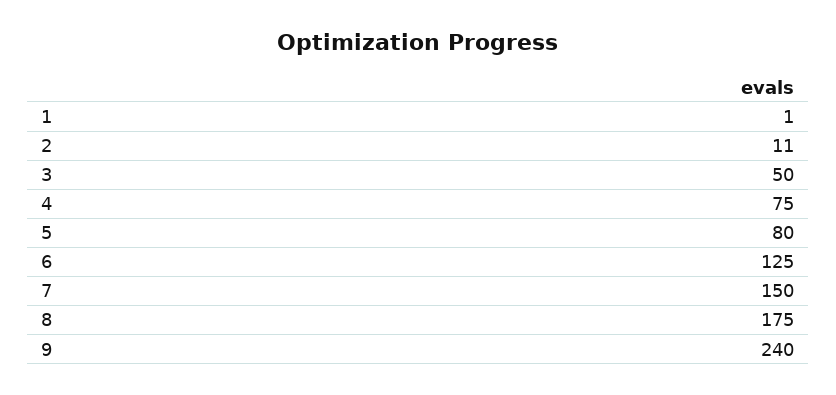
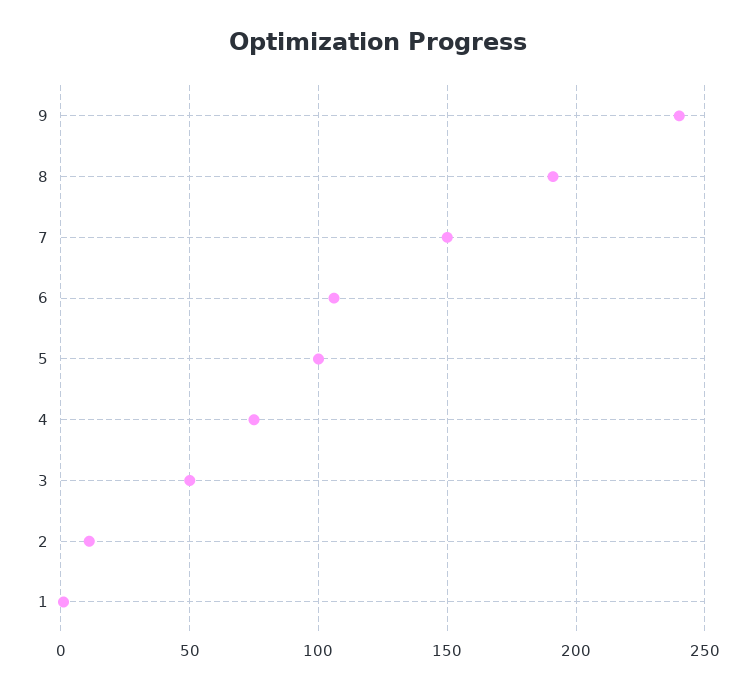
  {
    "1": 1,
    "2": 11,
    "3": 50,
    "4": 75,
-   "5": 80,
+   "5": 100,
-   "6": 125,
+   "6": 105,
    "7": 150,
-   "8": 175,
+   "8": 190,
    "9": 240
  }

